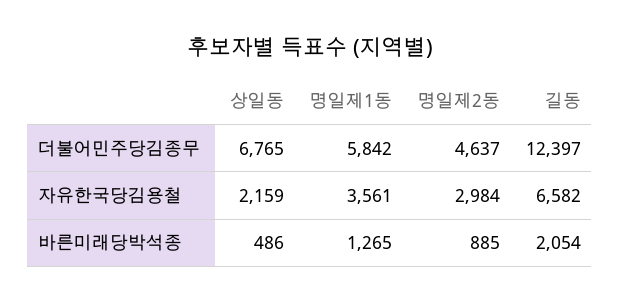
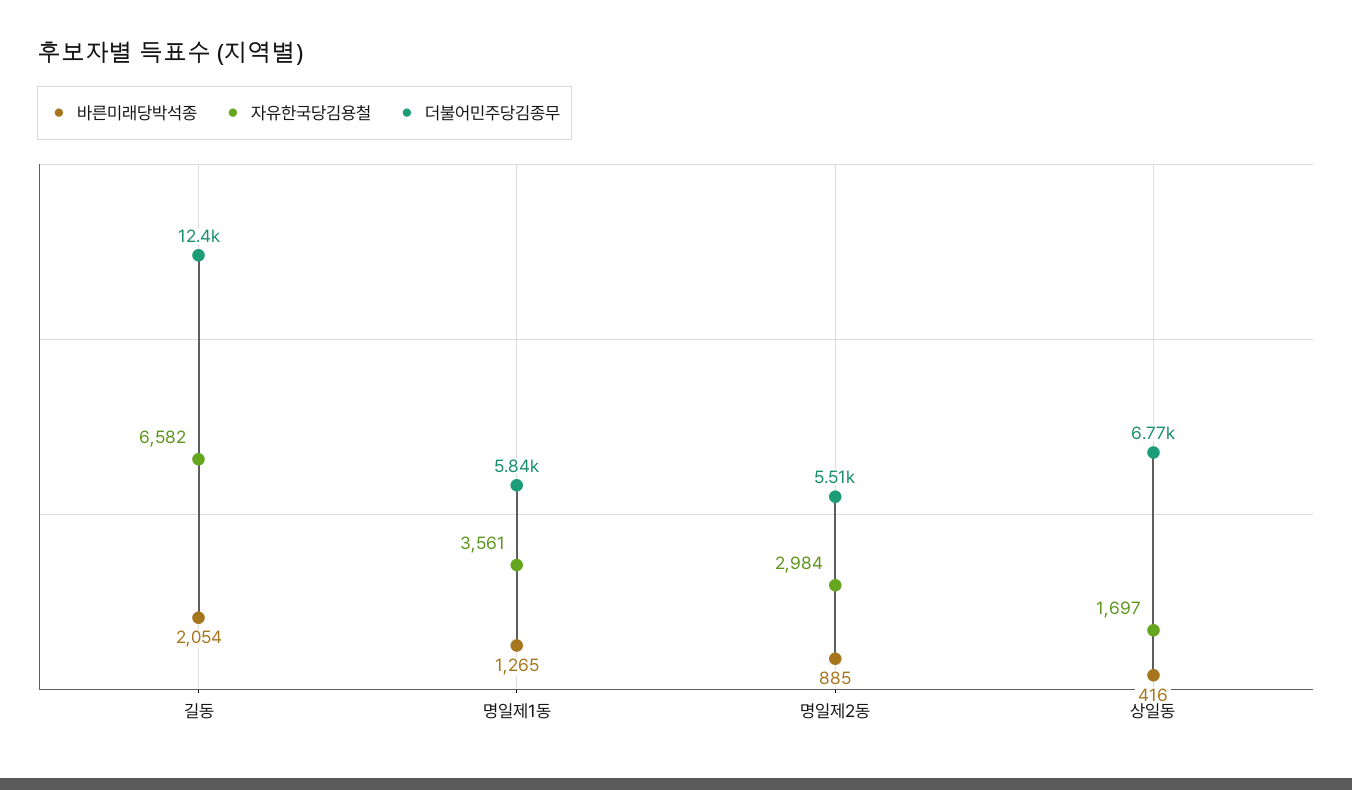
  {
    "더불어민주당김종무": {
      "상일동": 6765,
      "명일제1동": 5842,
-     "명일제2동": 4637,
+     "명일제2동": 5510,
      "길동": 12397
    },
    "자유한국당김용철": {
-     "상일동": 2159,
+     "상일동": 1697,
      "명일제1동": 3561,
      "명일제2동": 2984,
      "길동": 6582
    },
    "바른미래당박석종": {
-     "상일동": 486,
+     "상일동": 416,
      "명일제1동": 1265,
      "명일제2동": 885,
      "길동": 2054
    }
  }

